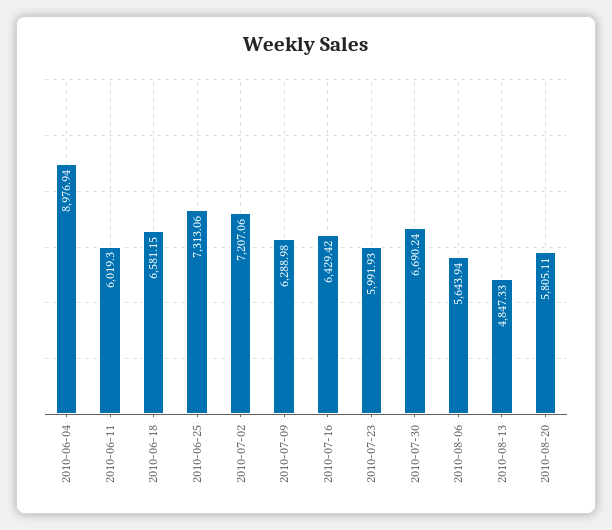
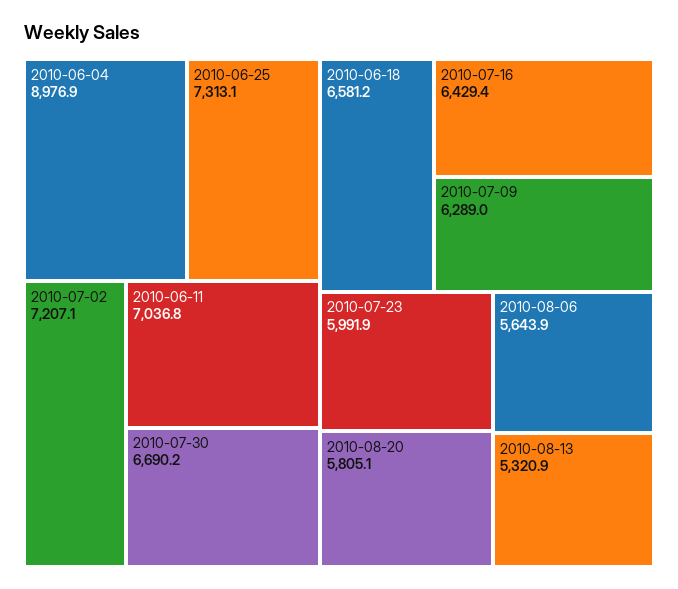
  {
    "2010-06-04": 8976.94,
-   "2010-06-11": 6019.3,
+   "2010-06-11": 7036.8,
    "2010-06-18": 6581.15,
    "2010-06-25": 7313.06,
    "2010-07-02": 7207.06,
    "2010-07-09": 6288.98,
    "2010-07-16": 6429.42,
    "2010-07-23": 5991.93,
    "2010-07-30": 6690.24,
    "2010-08-06": 5643.94,
-   "2010-08-13": 4847.33,
+   "2010-08-13": 5320.9,
    "2010-08-20": 5805.11
  }

